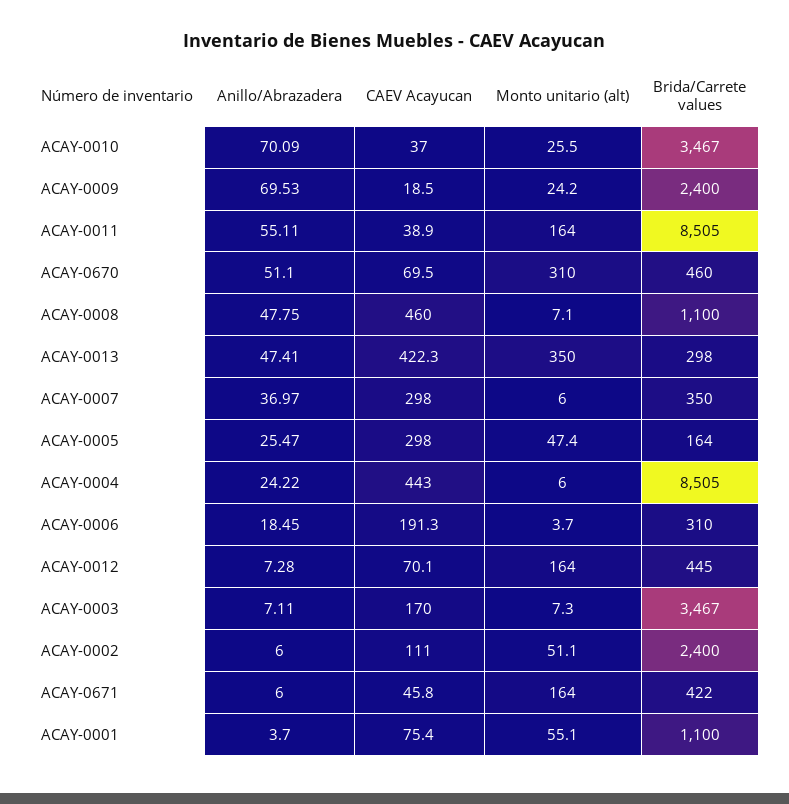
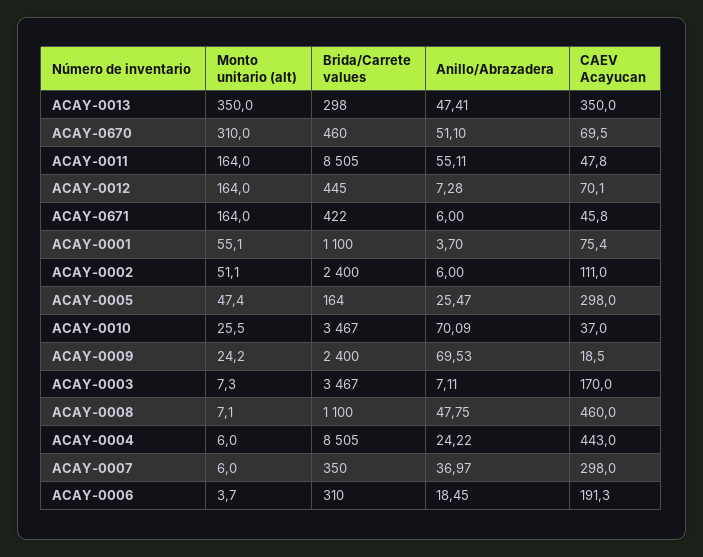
  {
    "Anillo/Abrazadera": {
      "ACAY-0010": 70.09,
      "ACAY-0009": 69.53,
      "ACAY-0011": 55.11,
      "ACAY-0670": 51.1,
      "ACAY-0008": 47.75,
      "ACAY-0013": 47.41,
      "ACAY-0007": 36.97,
      "ACAY-0005": 25.47,
      "ACAY-0004": 24.22,
      "ACAY-0006": 18.45,
      "ACAY-0012": 7.28,
      "ACAY-0003": 7.11,
      "ACAY-0002": 6,
      "ACAY-0671": 6,
      "ACAY-0001": 3.7
    },
    "CAEV Acayucan": {
      "ACAY-0010": 37,
      "ACAY-0009": 18.5,
-     "ACAY-0011": 38.9,
+     "ACAY-0011": 47.8,
      "ACAY-0670": 69.5,
      "ACAY-0008": 460,
-     "ACAY-0013": 422.3,
+     "ACAY-0013": 350,
      "ACAY-0007": 298,
      "ACAY-0005": 298,
      "ACAY-0004": 443,
      "ACAY-0006": 191.3,
      "ACAY-0012": 70.1,
      "ACAY-0003": 170,
      "ACAY-0002": 111,
      "ACAY-0671": 45.8,
      "ACAY-0001": 75.4
    },
    "Monto unitario (alt)": {
      "ACAY-0010": 25.5,
      "ACAY-0009": 24.2,
      "ACAY-0011": 164,
      "ACAY-0670": 310,
      "ACAY-0008": 7.1,
      "ACAY-0013": 350,
      "ACAY-0007": 6,
      "ACAY-0005": 47.4,
      "ACAY-0004": 6,
      "ACAY-0006": 3.7,
      "ACAY-0012": 164,
      "ACAY-0003": 7.3,
      "ACAY-0002": 51.1,
      "ACAY-0671": 164,
      "ACAY-0001": 55.1
    },
    "Brida/Carrete values": {
      "ACAY-0010": 3467,
      "ACAY-0009": 2400,
      "ACAY-0011": 8505,
      "ACAY-0670": 460,
      "ACAY-0008": 1100,
      "ACAY-0013": 298,
      "ACAY-0007": 350,
      "ACAY-0005": 164,
      "ACAY-0004": 8505,
      "ACAY-0006": 310,
      "ACAY-0012": 445,
      "ACAY-0003": 3467,
      "ACAY-0002": 2400,
      "ACAY-0671": 422,
      "ACAY-0001": 1100
    }
  }

